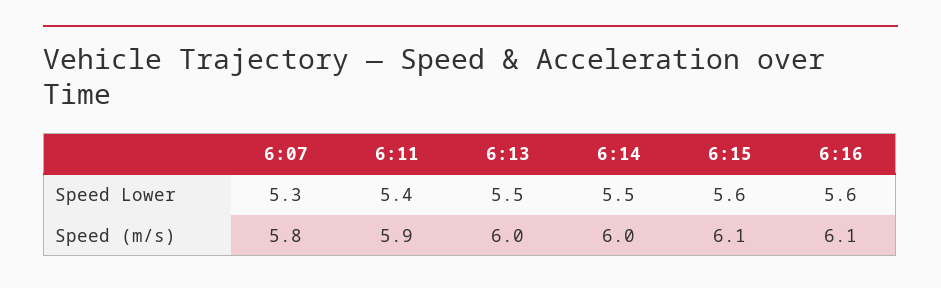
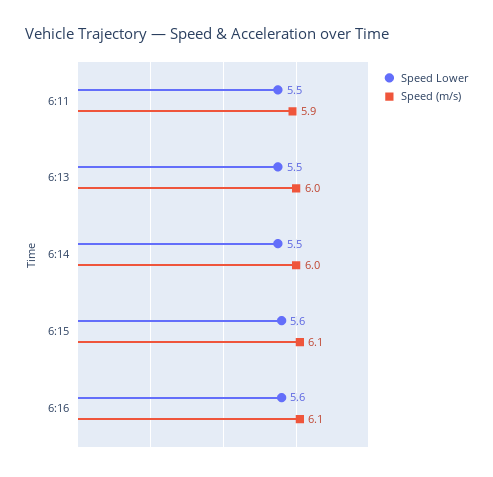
  {
    "Speed Lower": {
-     "6:07": 5.3,
-     "6:11": 5.4,
+     "6:11": 5.5,
      "6:13": 5.5,
      "6:14": 5.5,
      "6:15": 5.6,
      "6:16": 5.6
    },
    "Speed (m/s)": {
-     "6:07": 5.8,
      "6:11": 5.9,
      "6:13": 6,
      "6:14": 6,
      "6:15": 6.1,
      "6:16": 6.1
    }
  }

